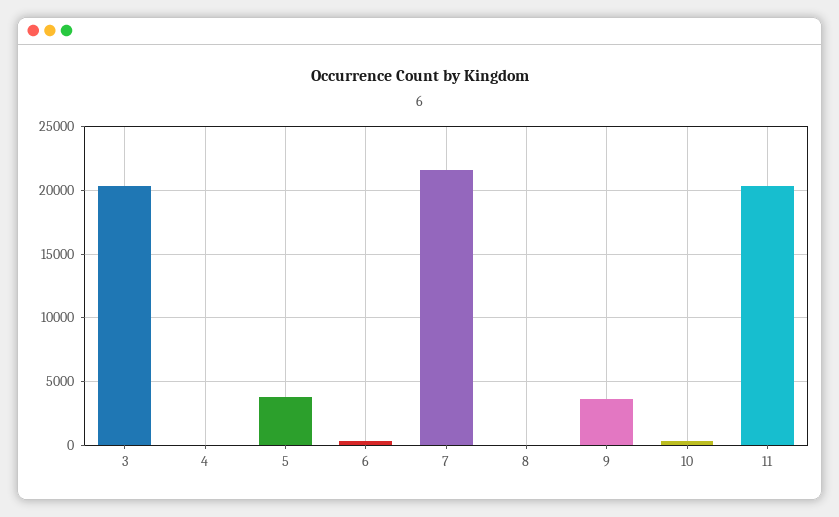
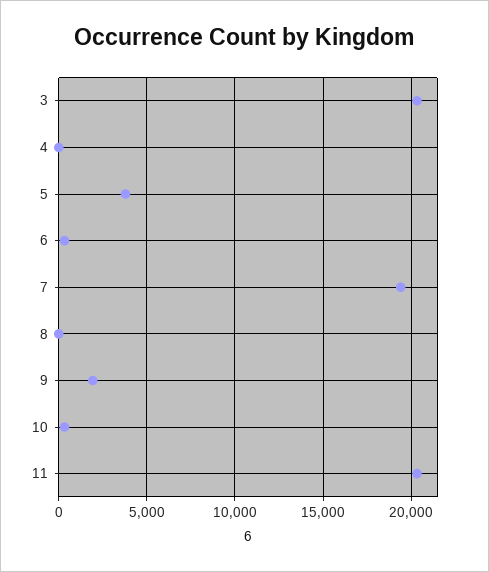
  {
    "3": 20500,
    "4": 0,
    "5": 4000,
    "6": 500,
-   "7": 21500,
+   "7": 19500,
    "8": 0,
-   "9": 3500,
+   "9": 2000,
    "10": 500,
    "11": 20500
  }

